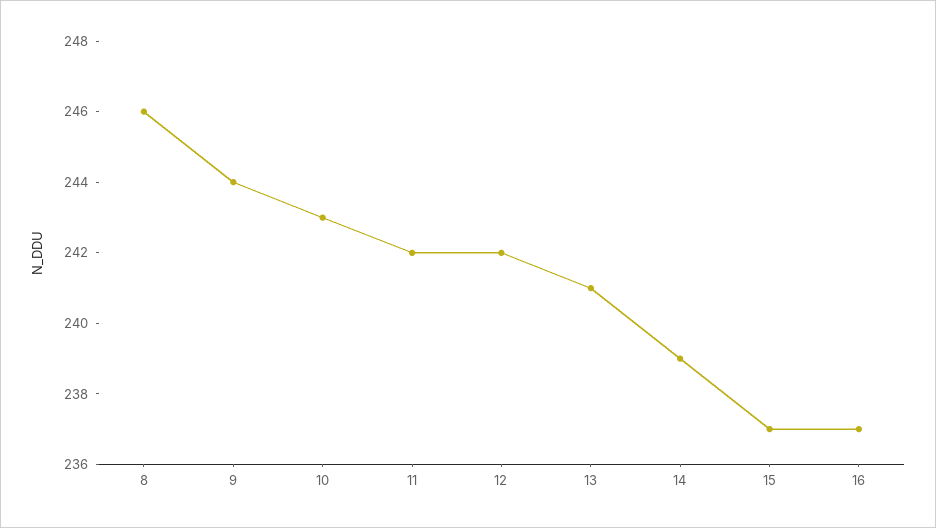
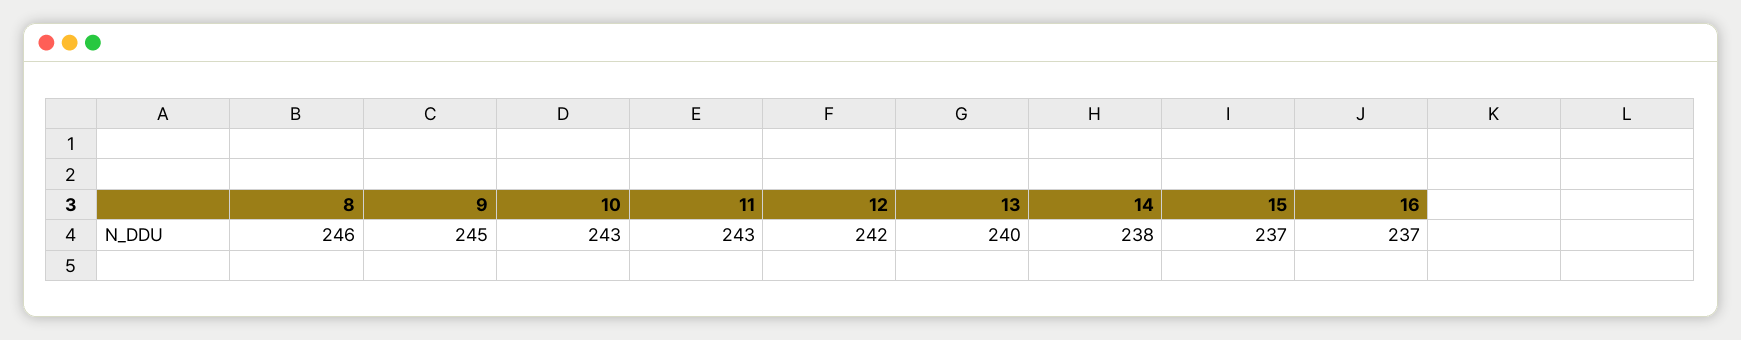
  {
    "8": 246,
-   "9": 244,
+   "9": 245,
    "10": 243,
-   "11": 242,
+   "11": 243,
    "12": 242,
-   "13": 241,
+   "13": 240,
-   "14": 239,
+   "14": 238,
    "15": 237,
    "16": 237
  }

